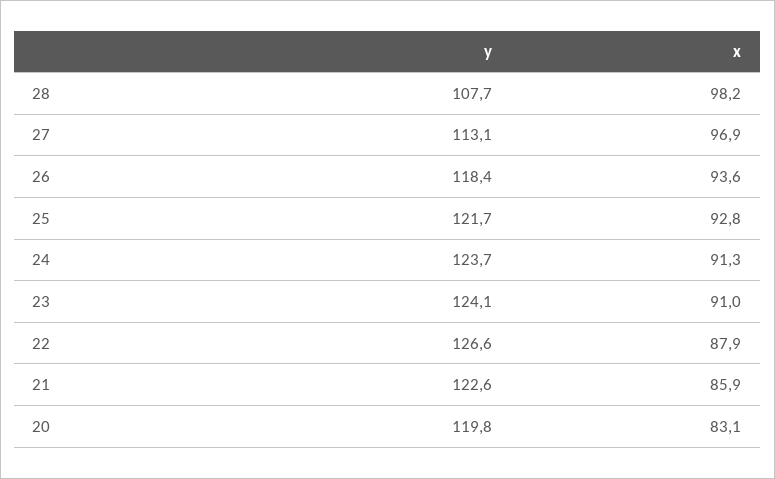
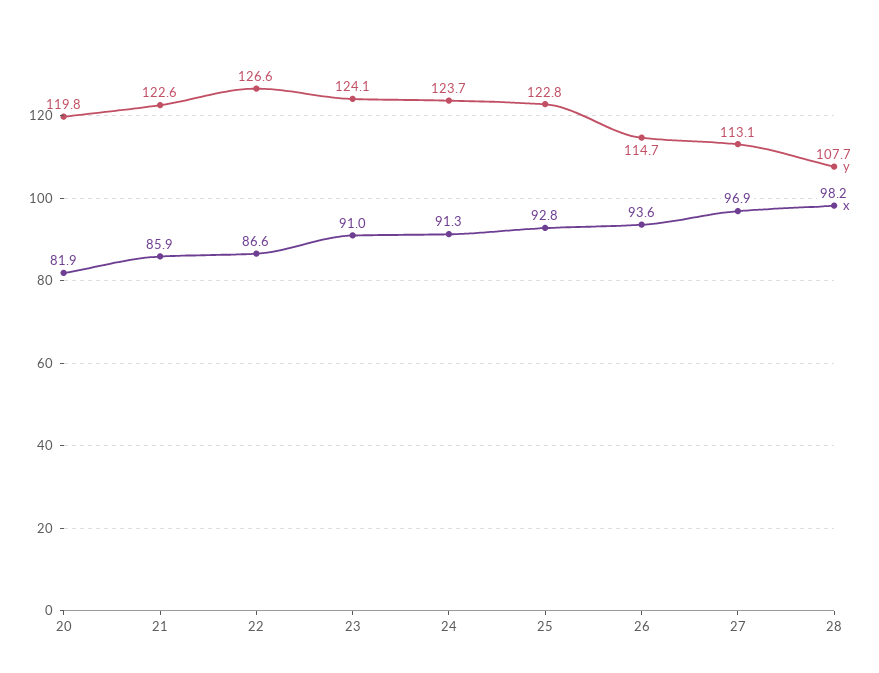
  {
    "y": {
      "28": 107.7,
      "27": 113.1,
-     "26": 118.4,
+     "26": 114.7,
-     "25": 121.7,
+     "25": 122.8,
      "24": 123.7,
      "23": 124.1,
      "22": 126.6,
      "21": 122.6,
      "20": 119.8
    },
    "x": {
      "28": 98.2,
      "27": 96.9,
      "26": 93.6,
      "25": 92.8,
      "24": 91.3,
      "23": 91,
-     "22": 87.9,
+     "22": 86.6,
      "21": 85.9,
-     "20": 83.1
+     "20": 81.9
    }
  }

